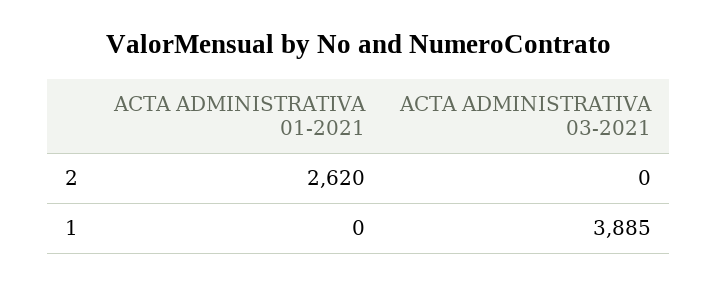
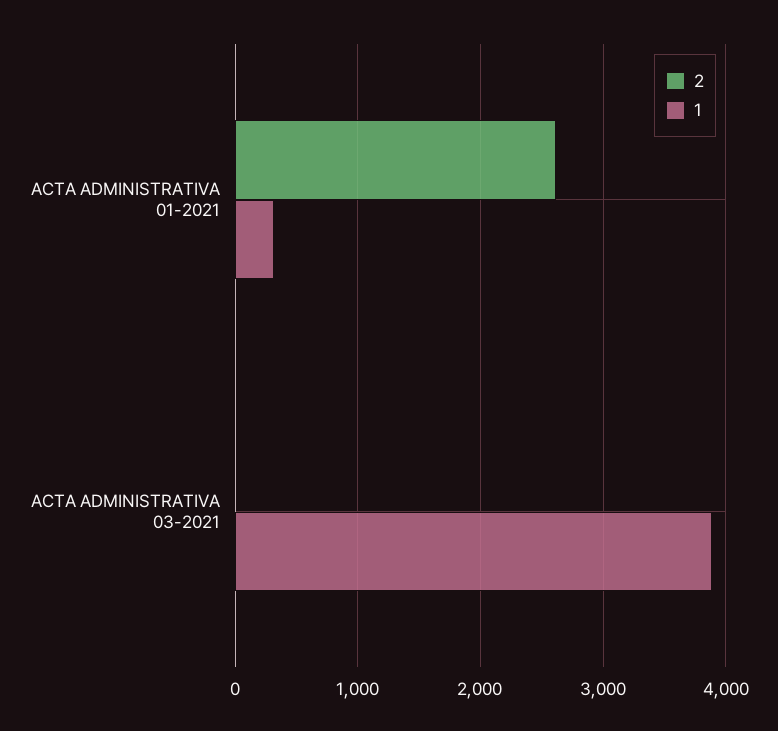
  {
    "2": {
      "ACTA ADMINISTRATIVA 01-2021": 2620,
      "ACTA ADMINISTRATIVA 03-2021": 0
    },
    "1": {
-     "ACTA ADMINISTRATIVA 01-2021": 0,
+     "ACTA ADMINISTRATIVA 01-2021": 300,
      "ACTA ADMINISTRATIVA 03-2021": 3885
    }
  }

